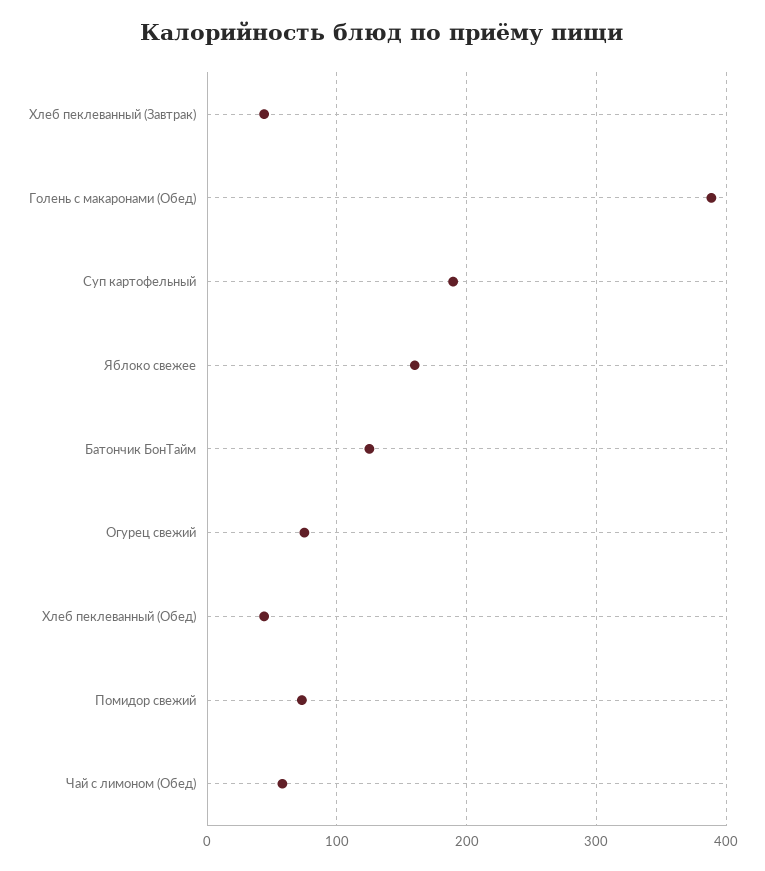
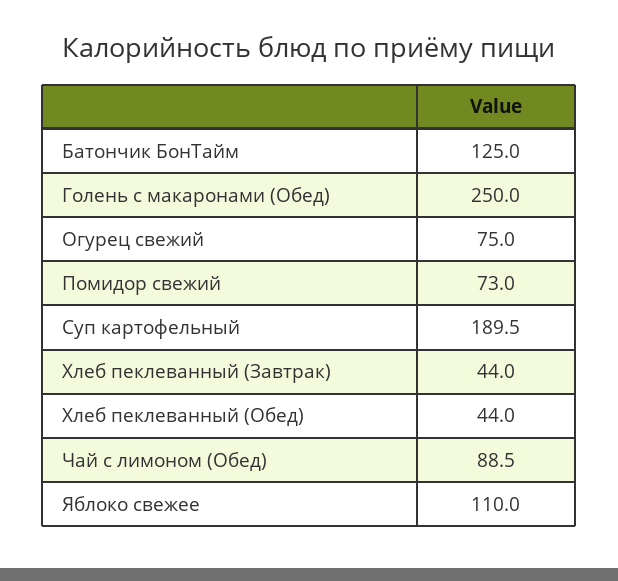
  {
    "Хлеб пеклеванный (Завтрак)": 44,
-   "Голень с макаронами (Обед)": 390,
+   "Голень с макаронами (Обед)": 250,
    "Суп картофельный": 189.5,
-   "Яблоко свежее": 160,
+   "Яблоко свежее": 110,
    "Батончик БонТайм": 125,
    "Огурец свежий": 75,
    "Хлеб пеклеванный (Обед)": 44,
    "Помидор свежий": 73,
-   "Чай с лимоном (Обед)": 60
+   "Чай с лимоном (Обед)": 88.5
  }

